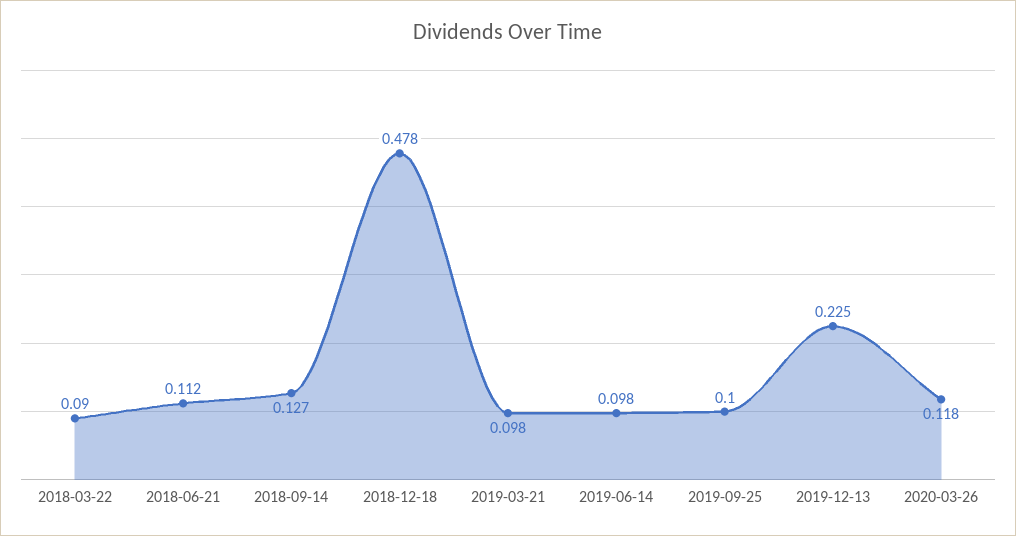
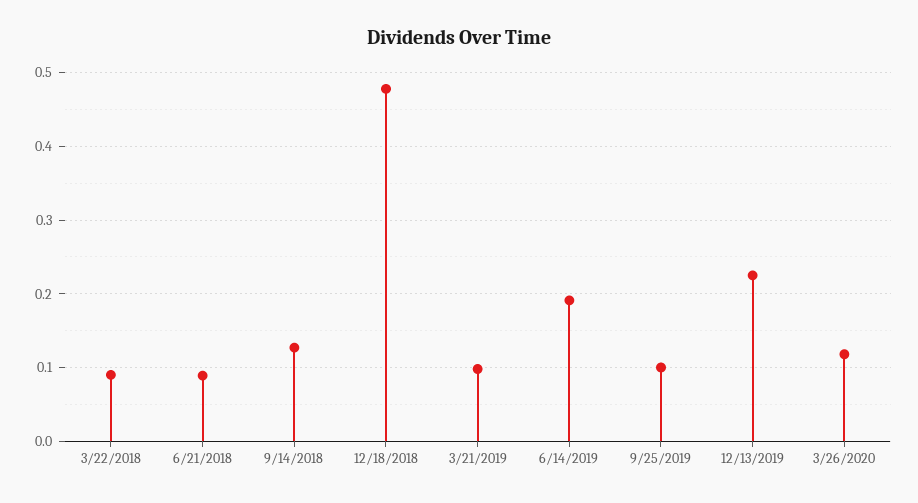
  {
    "2018-03-22": 0.09,
-   "2018-06-21": 0.112,
+   "2018-06-21": 0.09,
    "2018-09-14": 0.127,
    "2018-12-18": 0.478,
    "2019-03-21": 0.098,
-   "2019-06-14": 0.098,
+   "2019-06-14": 0.19,
    "2019-09-25": 0.1,
    "2019-12-13": 0.225,
    "2020-03-26": 0.118
  }

